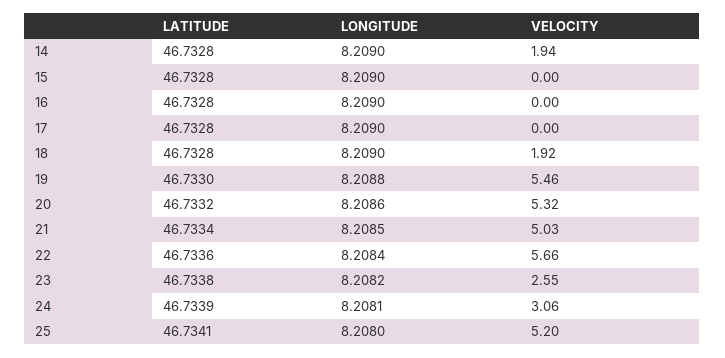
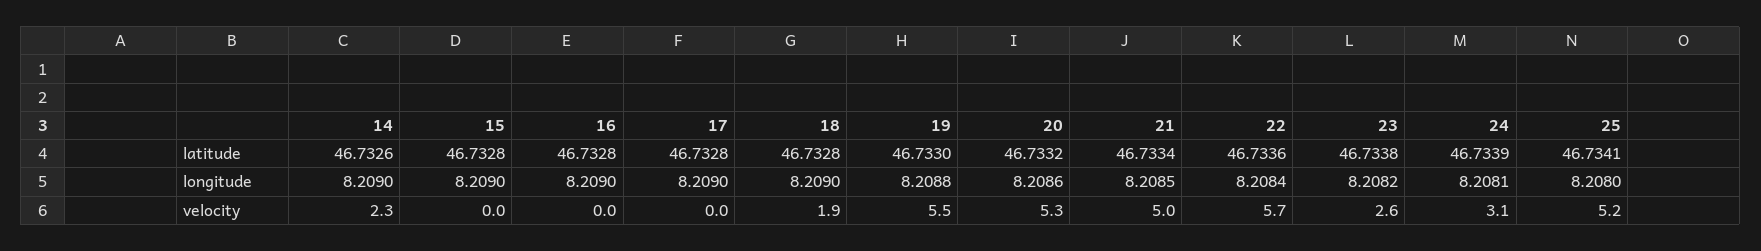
  {
    "LATITUDE": {
-     "14": 46.7328,
+     "14": 46.7326,
      "15": 46.7328,
      "16": 46.7328,
      "17": 46.7328,
      "18": 46.7328,
      "19": 46.733,
      "20": 46.7332,
      "21": 46.7334,
      "22": 46.7336,
      "23": 46.7338,
      "24": 46.7339,
      "25": 46.7341
    },
    "LONGITUDE": {
      "14": 8.209,
      "15": 8.209,
      "16": 8.209,
      "17": 8.209,
      "18": 8.209,
      "19": 8.2088,
      "20": 8.2086,
      "21": 8.2085,
      "22": 8.2084,
      "23": 8.2082,
      "24": 8.2081,
      "25": 8.208
    },
    "VELOCITY": {
-     "14": 1.94,
+     "14": 2.3,
      "15": 0,
      "16": 0,
      "17": 0,
      "18": 1.92,
      "19": 5.46,
      "20": 5.32,
      "21": 5.03,
      "22": 5.66,
      "23": 2.55,
      "24": 3.06,
      "25": 5.2
    }
  }

